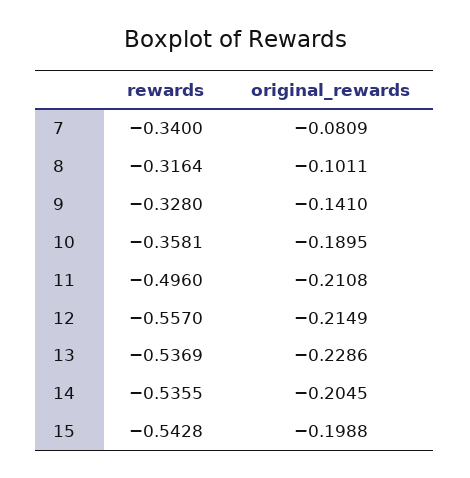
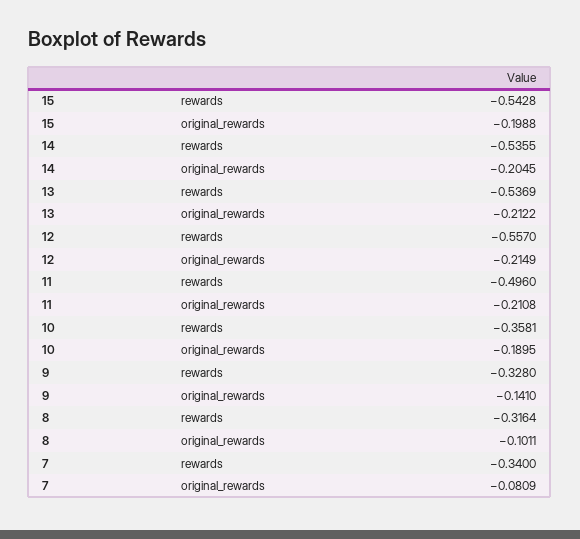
  {
    "rewards": {
      "7": -0.34,
      "8": -0.3164,
      "9": -0.328,
      "10": -0.3581,
      "11": -0.496,
      "12": -0.557,
      "13": -0.5369,
      "14": -0.5355,
      "15": -0.5428
    },
    "original_rewards": {
      "7": -0.0809,
      "8": -0.1011,
      "9": -0.141,
      "10": -0.1895,
      "11": -0.2108,
      "12": -0.2149,
-     "13": -0.2286,
+     "13": -0.2122,
      "14": -0.2045,
      "15": -0.1988
    }
  }

